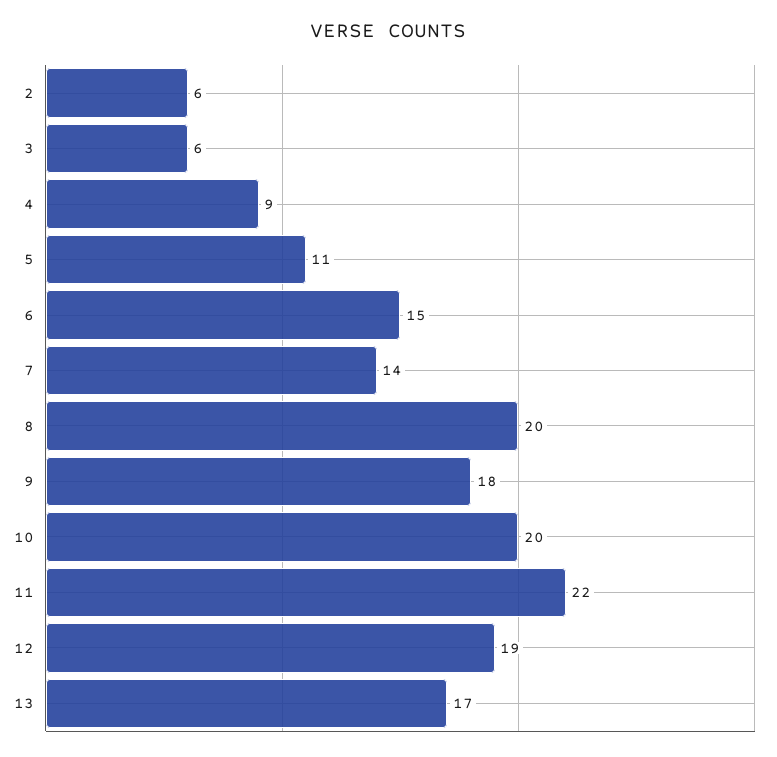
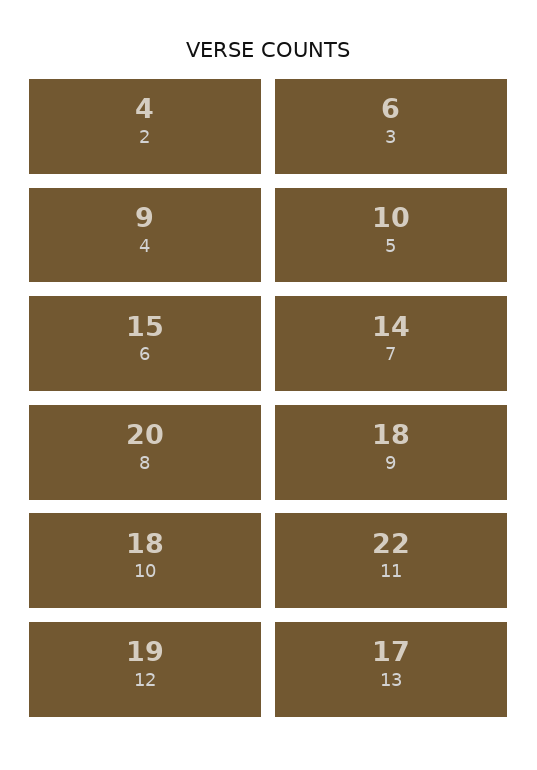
  {
-   "2": 6,
+   "2": 4,
    "3": 6,
    "4": 9,
-   "5": 11,
+   "5": 10,
    "6": 15,
    "7": 14,
    "8": 20,
    "9": 18,
-   "10": 20,
+   "10": 18,
    "11": 22,
    "12": 19,
    "13": 17
  }

